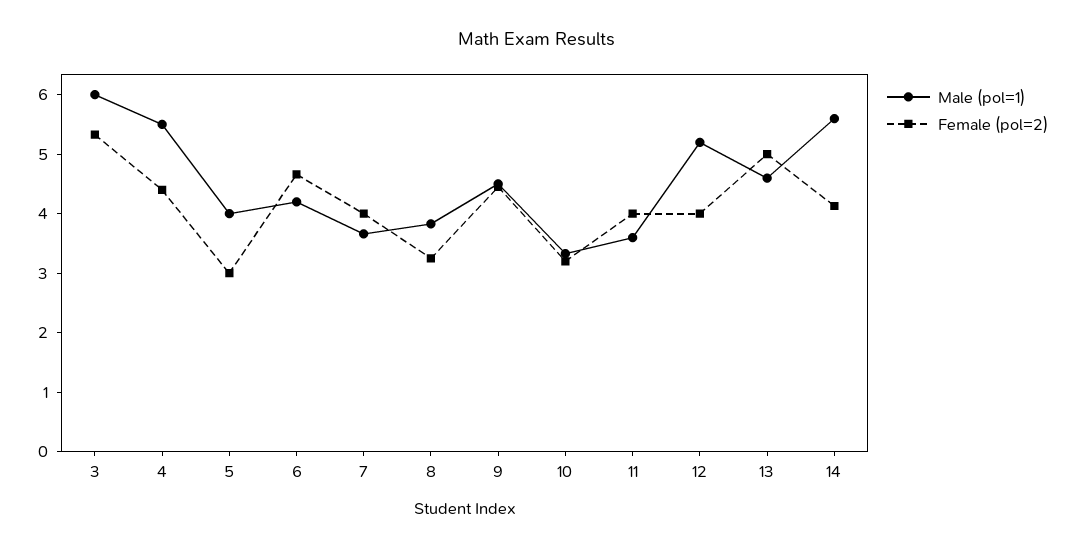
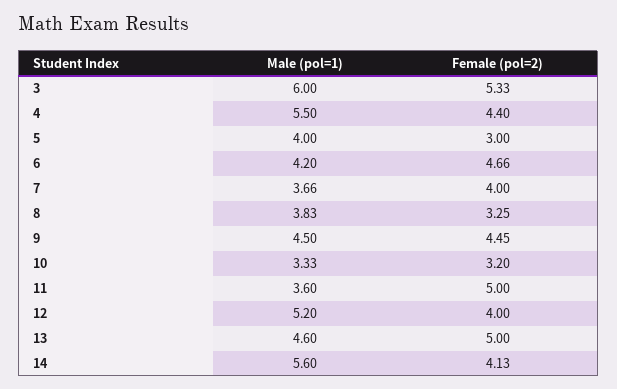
  {
    "Male (pol=1)": {
      "3": 6,
      "4": 5.5,
      "5": 4,
      "6": 4.2,
      "7": 3.66,
      "8": 3.83,
      "9": 4.5,
      "10": 3.33,
      "11": 3.6,
      "12": 5.2,
      "13": 4.6,
      "14": 5.6
    },
    "Female (pol=2)": {
      "3": 5.33,
      "4": 4.4,
      "5": 3,
      "6": 4.66,
      "7": 4,
      "8": 3.25,
      "9": 4.45,
      "10": 3.2,
-     "11": 4,
+     "11": 5,
      "12": 4,
      "13": 5,
      "14": 4.13
    }
  }

